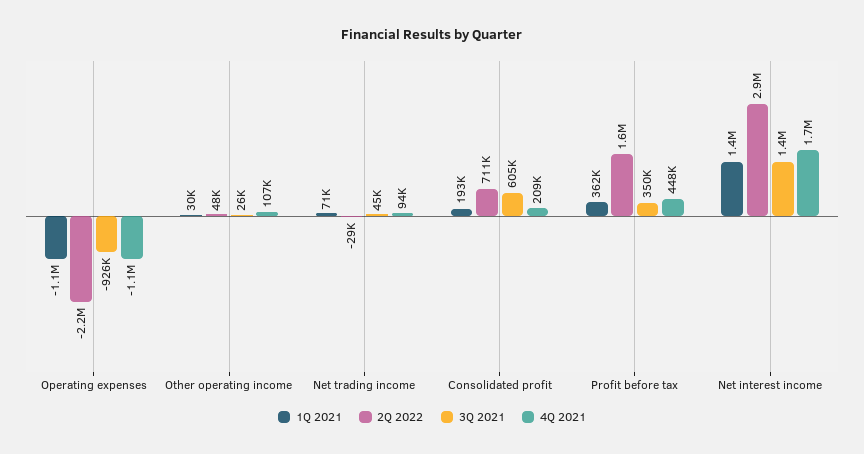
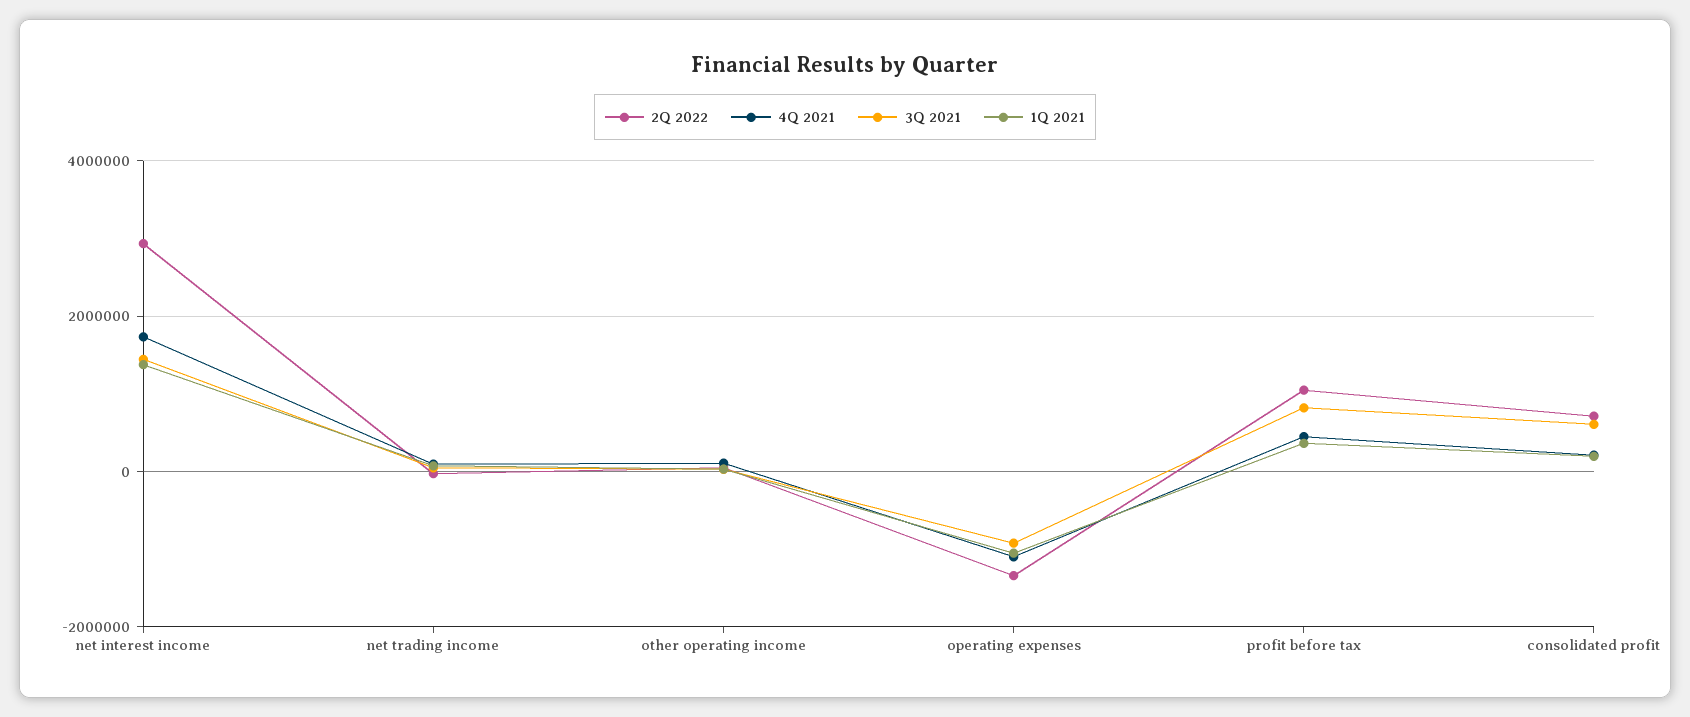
  {
    "1Q 2021": {
      "Operating expenses": -1100000,
      "Other operating income": 30000,
      "Net trading income": 71000,
      "Consolidated profit": 193000,
      "Profit before tax": 362000,
      "Net interest income": 1400000
    },
    "2Q 2022": {
-     "Operating expenses": -2200000,
+     "Operating expenses": -1400000,
      "Other operating income": 48000,
      "Net trading income": -29000,
      "Consolidated profit": 711000,
-     "Profit before tax": 1600000,
+     "Profit before tax": 1000000,
      "Net interest income": 2900000
    },
    "3Q 2021": {
      "Operating expenses": -926000,
      "Other operating income": 26000,
      "Net trading income": 45000,
      "Consolidated profit": 605000,
-     "Profit before tax": 350000,
+     "Profit before tax": 800000,
      "Net interest income": 1400000
    },
    "4Q 2021": {
      "Operating expenses": -1100000,
      "Other operating income": 107000,
      "Net trading income": 94000,
      "Consolidated profit": 209000,
      "Profit before tax": 448000,
      "Net interest income": 1700000
    }
  }

